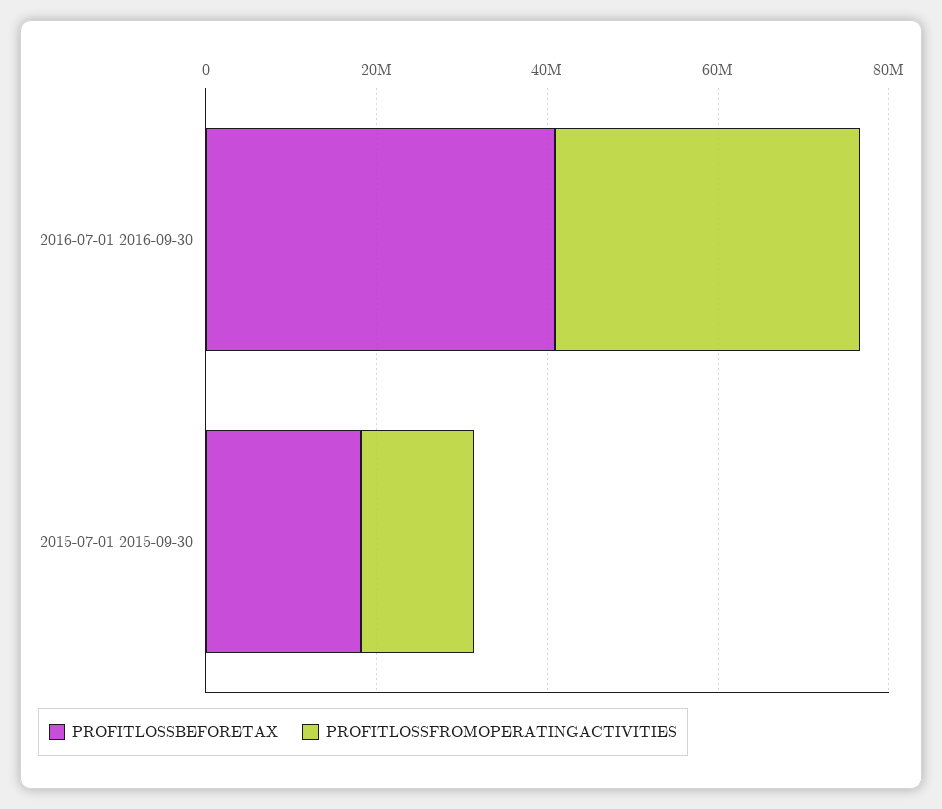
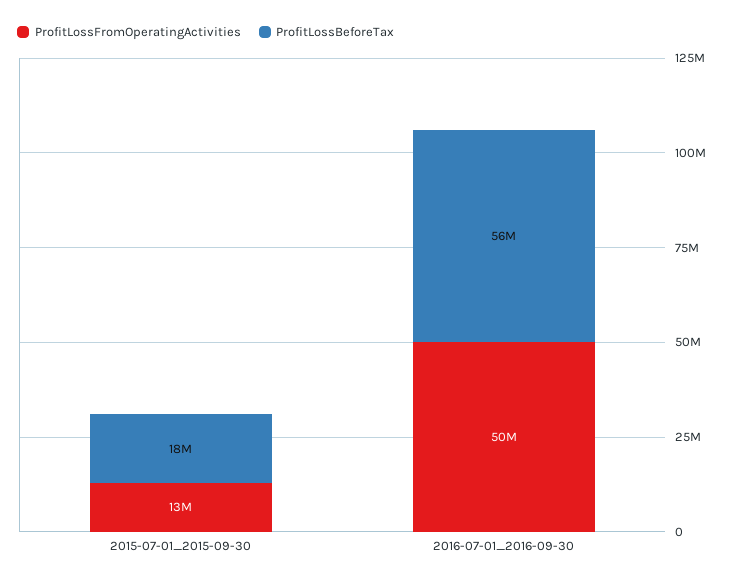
  {
    "PROFITLOSSBEFORETAX": {
-     "2016-07-01 2016-09-30": 40000000,
+     "2016-07-01 2016-09-30": 56000000,
      "2015-07-01 2015-09-30": 18000000
    },
    "PROFITLOSSFROMOPERATINGACTIVITIES": {
-     "2016-07-01 2016-09-30": 35000000,
+     "2016-07-01 2016-09-30": 50000000,
      "2015-07-01 2015-09-30": 13000000
    }
  }

